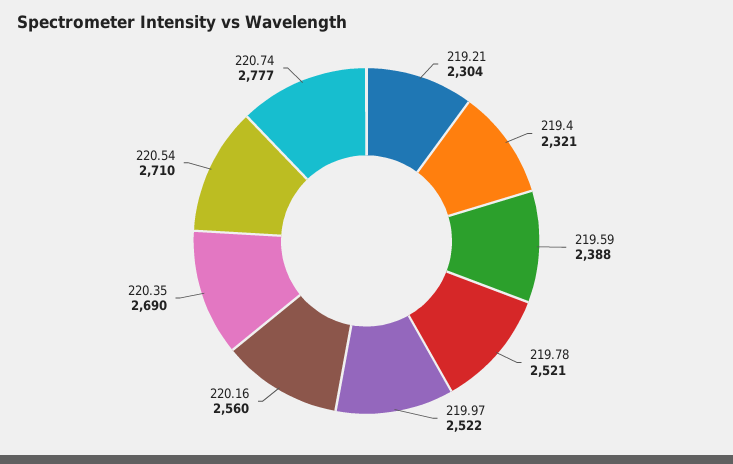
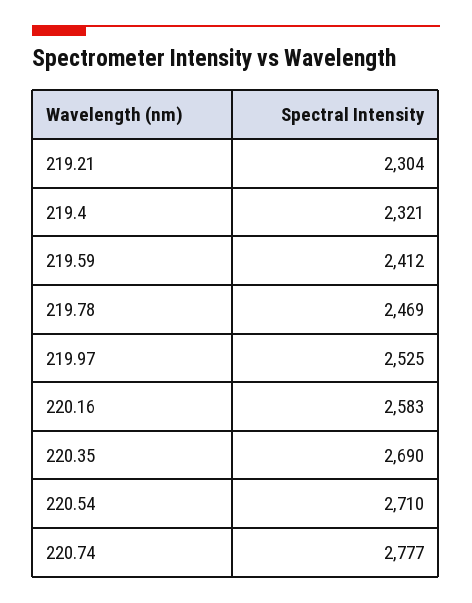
  {
    "219.21": 2304,
    "219.4": 2321,
-   "219.59": 2388,
+   "219.59": 2412,
-   "219.78": 2521,
+   "219.78": 2469,
-   "219.97": 2522,
+   "219.97": 2525,
-   "220.16": 2560,
+   "220.16": 2583,
    "220.35": 2690,
    "220.54": 2710,
    "220.74": 2777
  }

